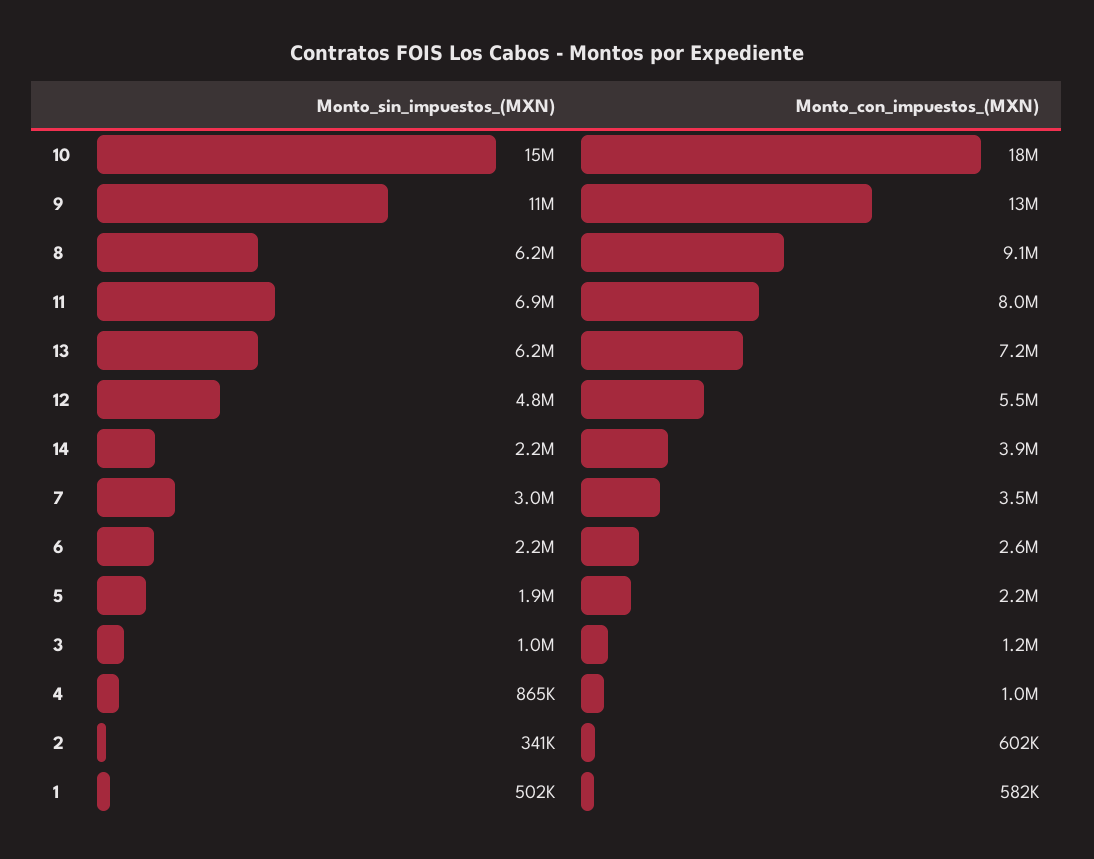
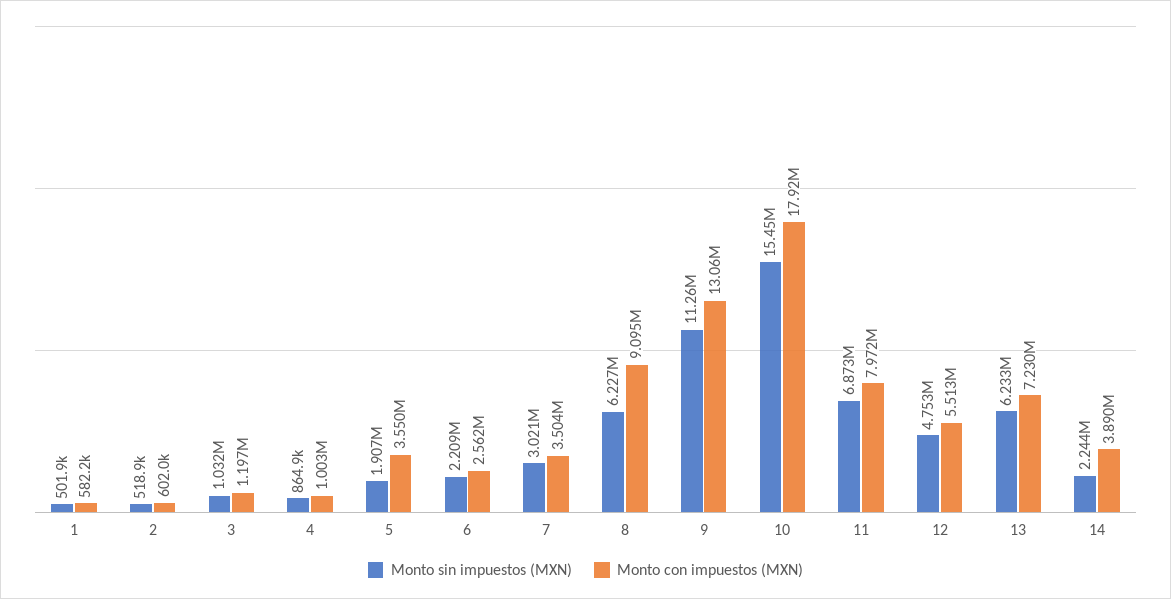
  {
    "Monto_sin_impuestos_(MXN)": {
      "10": 15450000,
      "9": 11260000,
      "8": 6227000,
      "11": 6873000,
      "13": 6233000,
      "12": 4753000,
      "14": 2244000,
      "7": 3021000,
      "6": 2209000,
      "5": 1907000,
      "3": 1032000,
      "4": 864900,
-     "2": 341000,
+     "2": 518900,
      "1": 501900
    },
    "Monto_con_impuestos_(MXN)": {
      "10": 17920000,
      "9": 13060000,
      "8": 9095000,
      "11": 7972000,
      "13": 7230000,
      "12": 5513000,
      "14": 3890000,
      "7": 3504000,
      "6": 2562000,
-     "5": 2200000,
+     "5": 3550000,
      "3": 1197000,
      "4": 1003000,
      "2": 602000,
      "1": 582200
    }
  }

